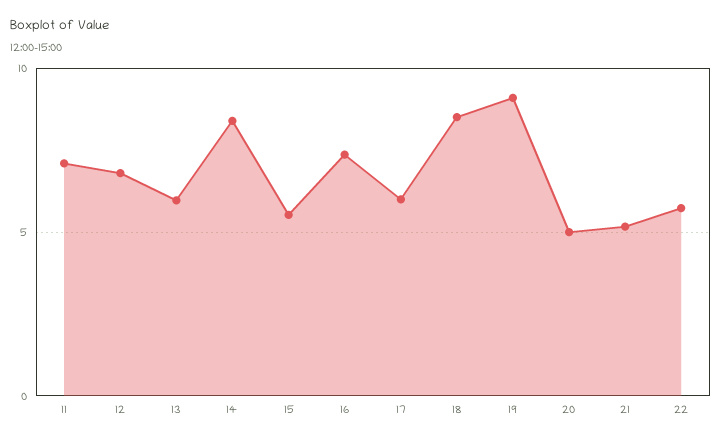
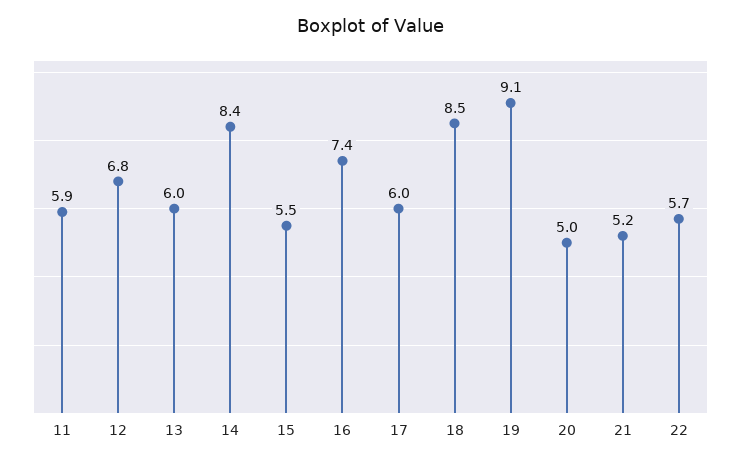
  {
-   "11": 7,
+   "11": 5.9,
    "12": 6.8,
    "13": 6,
    "14": 8.4,
    "15": 5.5,
    "16": 7.4,
    "17": 6,
    "18": 8.5,
    "19": 9.1,
    "20": 5,
    "21": 5.2,
    "22": 5.7
  }

